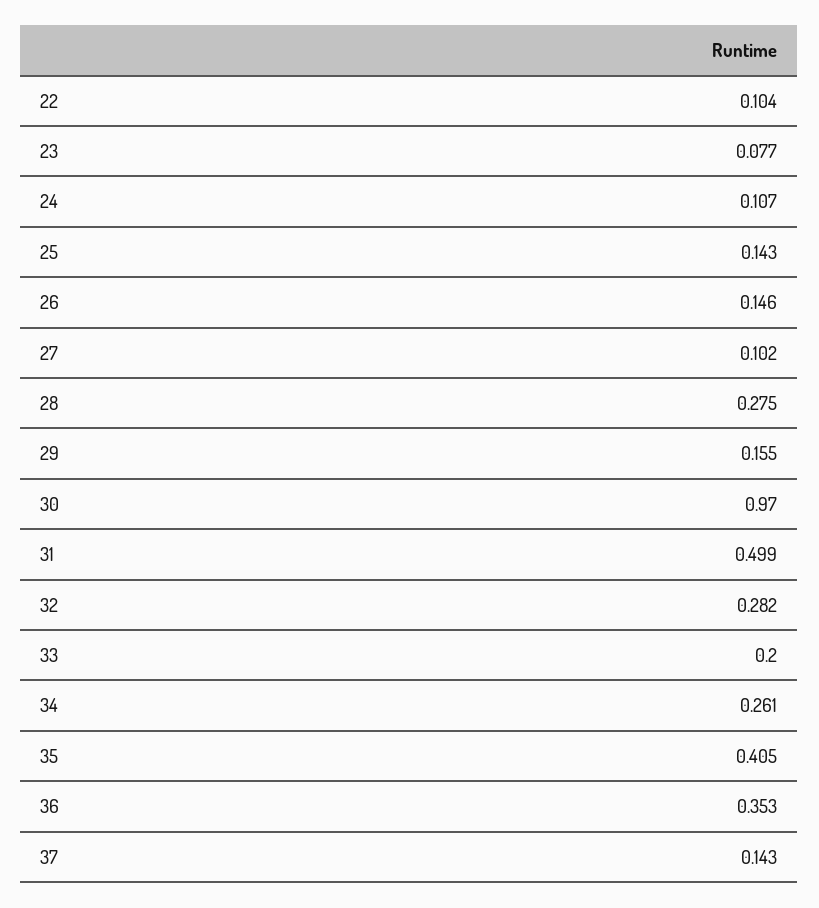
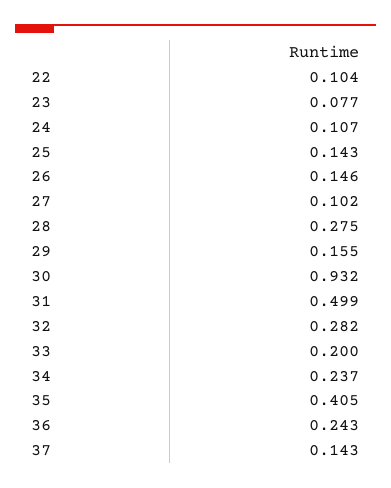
  {
    "22": 0.104,
    "23": 0.077,
    "24": 0.107,
    "25": 0.143,
    "26": 0.146,
    "27": 0.102,
    "28": 0.275,
    "29": 0.155,
-   "30": 0.97,
+   "30": 0.932,
    "31": 0.499,
    "32": 0.282,
    "33": 0.2,
-   "34": 0.261,
+   "34": 0.237,
    "35": 0.405,
-   "36": 0.353,
+   "36": 0.243,
    "37": 0.143
  }

